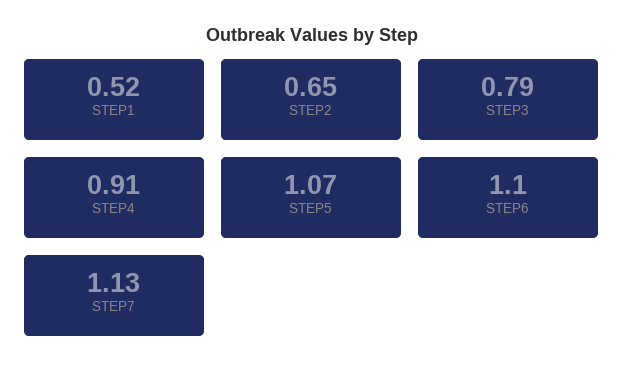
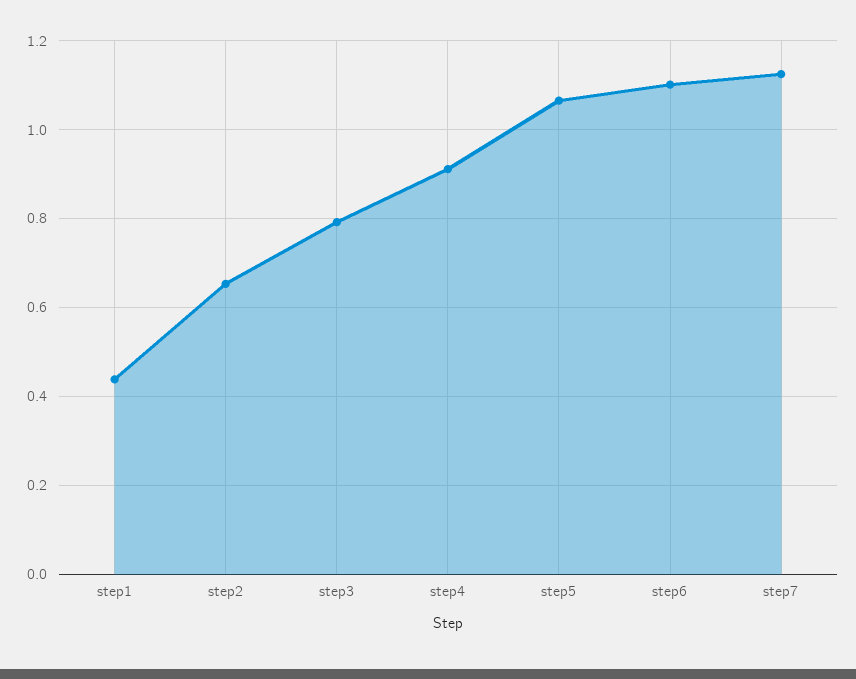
  {
-   "STEP1": 0.52,
+   "STEP1": 0.44,
    "STEP2": 0.65,
    "STEP3": 0.79,
    "STEP4": 0.91,
    "STEP5": 1.07,
    "STEP6": 1.1,
    "STEP7": 1.13
  }

